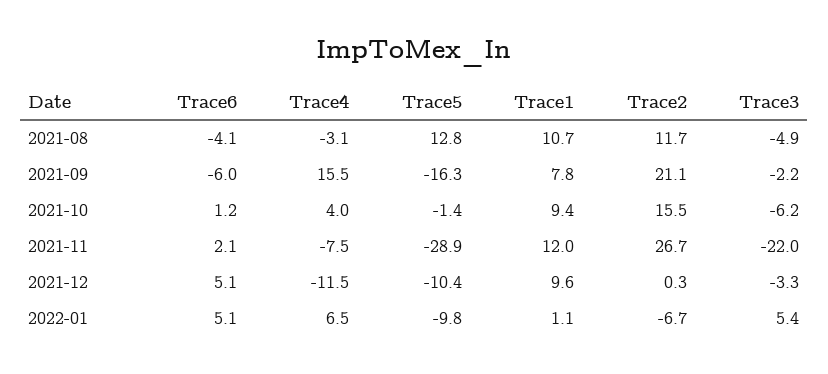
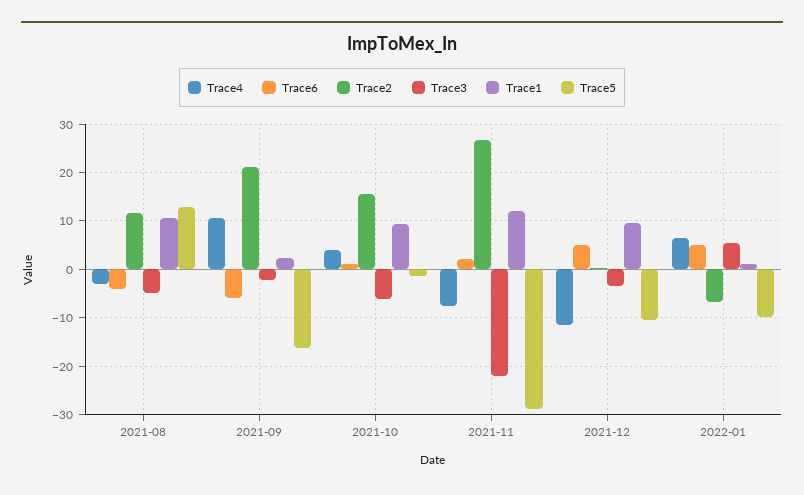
  {
    "Trace6": {
      "2021-08": -4.1,
      "2021-09": -6,
      "2021-10": 1.2,
      "2021-11": 2.1,
      "2021-12": 5.1,
      "2022-01": 5.1
    },
    "Trace4": {
      "2021-08": -3.1,
-     "2021-09": 15.5,
+     "2021-09": 10,
      "2021-10": 4,
      "2021-11": -7.5,
      "2021-12": -11.5,
      "2022-01": 6.5
    },
    "Trace5": {
      "2021-08": 12.8,
      "2021-09": -16.3,
      "2021-10": -1.4,
      "2021-11": -28.9,
      "2021-12": -10.4,
      "2022-01": -9.8
    },
    "Trace1": {
      "2021-08": 10.7,
-     "2021-09": 7.8,
+     "2021-09": 2,
      "2021-10": 9.4,
      "2021-11": 12,
      "2021-12": 9.6,
      "2022-01": 1.1
    },
    "Trace2": {
      "2021-08": 11.7,
      "2021-09": 21.1,
      "2021-10": 15.5,
      "2021-11": 26.7,
      "2021-12": 0.3,
      "2022-01": -6.7
    },
    "Trace3": {
      "2021-08": -4.9,
      "2021-09": -2.2,
      "2021-10": -6.2,
      "2021-11": -22,
      "2021-12": -3.3,
      "2022-01": 5.4
    }
  }

